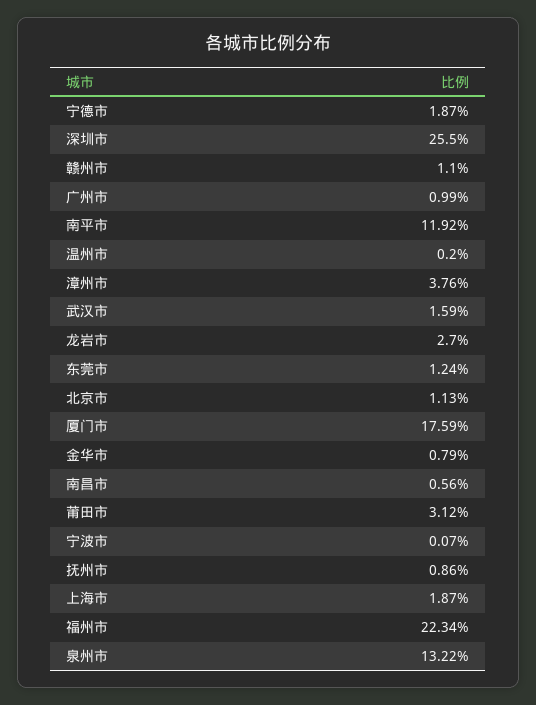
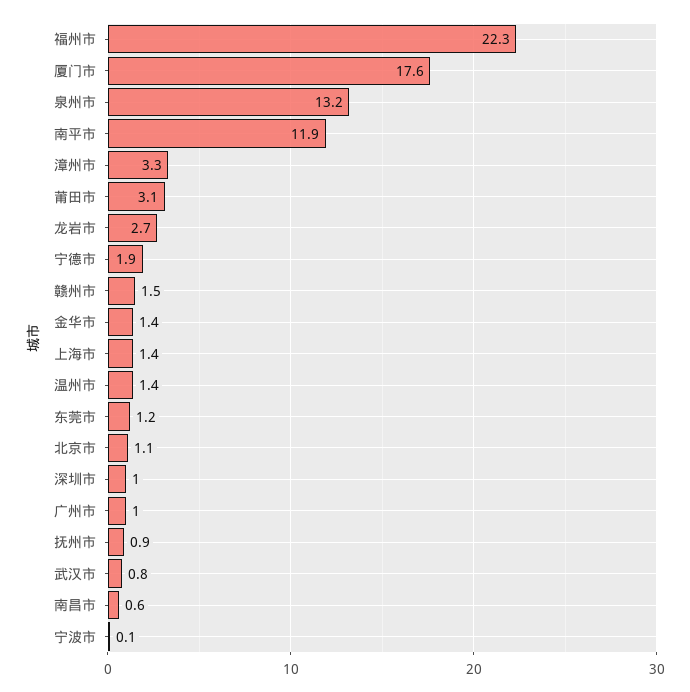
  {
    "宁德市": 1.87,
-   "深圳市": 25.5,
+   "深圳市": 1,
-   "赣州市": 1.1,
+   "赣州市": 1.5,
    "广州市": 0.99,
    "南平市": 11.92,
-   "温州市": 0.2,
+   "温州市": 1.4,
-   "漳州市": 3.76,
+   "漳州市": 3.3,
-   "武汉市": 1.59,
+   "武汉市": 0.8,
    "龙岩市": 2.7,
    "东莞市": 1.24,
    "北京市": 1.13,
    "厦门市": 17.59,
-   "金华市": 0.79,
+   "金华市": 1.4,
    "南昌市": 0.56,
    "莆田市": 3.12,
    "宁波市": 0.07,
    "抚州市": 0.86,
-   "上海市": 1.87,
+   "上海市": 1.4,
    "福州市": 22.34,
    "泉州市": 13.22
  }

